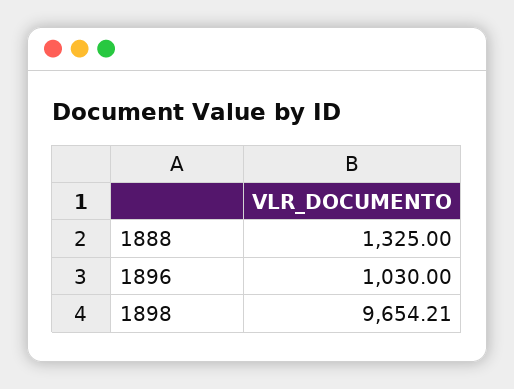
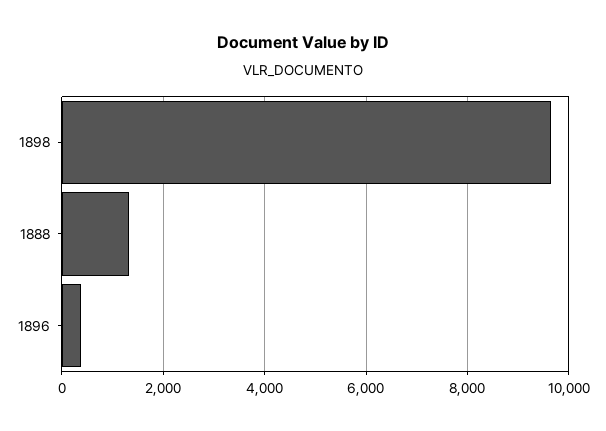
  {
    "1888": 1325,
-   "1896": 1030,
+   "1896": 400,
    "1898": 9654.21
  }

